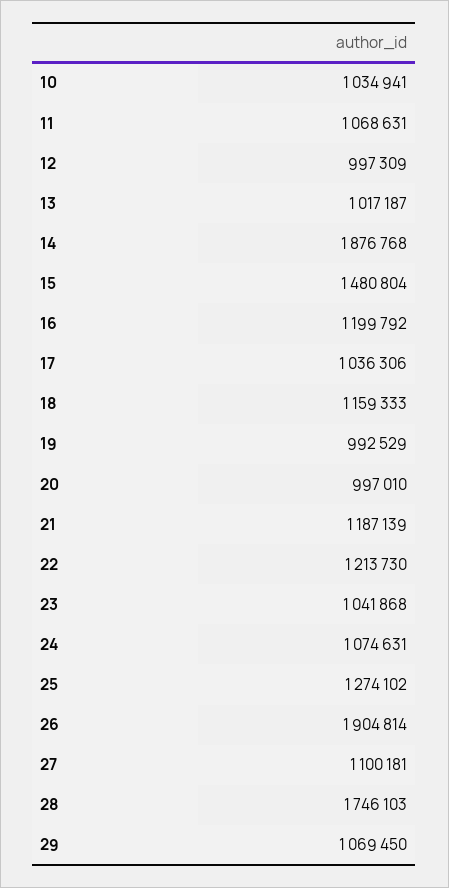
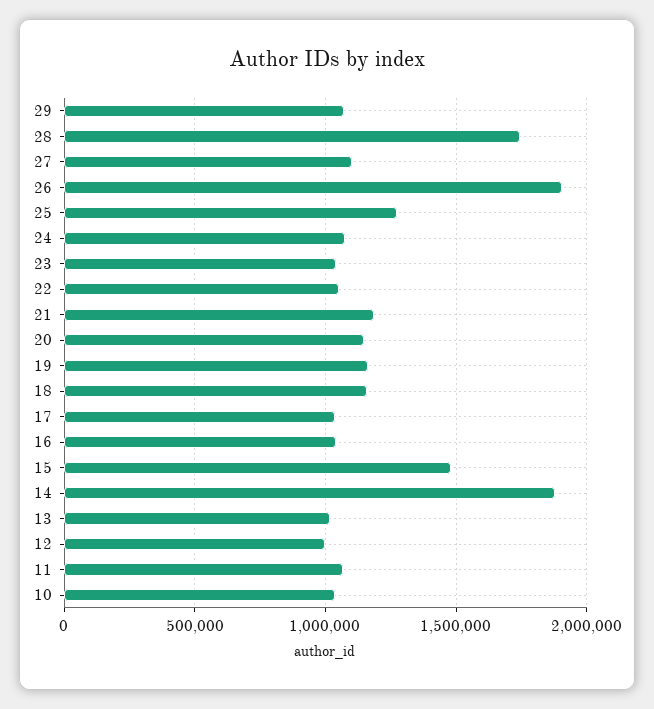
  {
    "10": 1034941,
    "11": 1068631,
    "12": 997309,
    "13": 1017187,
    "14": 1876768,
    "15": 1480804,
-   "16": 1199792,
+   "16": 1050000,
    "17": 1036306,
    "18": 1159333,
-   "19": 992529,
+   "19": 1150000,
-   "20": 997010,
+   "20": 1150000,
    "21": 1187139,
-   "22": 1213730,
+   "22": 1050000,
    "23": 1041868,
    "24": 1074631,
    "25": 1274102,
    "26": 1904814,
    "27": 1100181,
    "28": 1746103,
    "29": 1069450
  }

